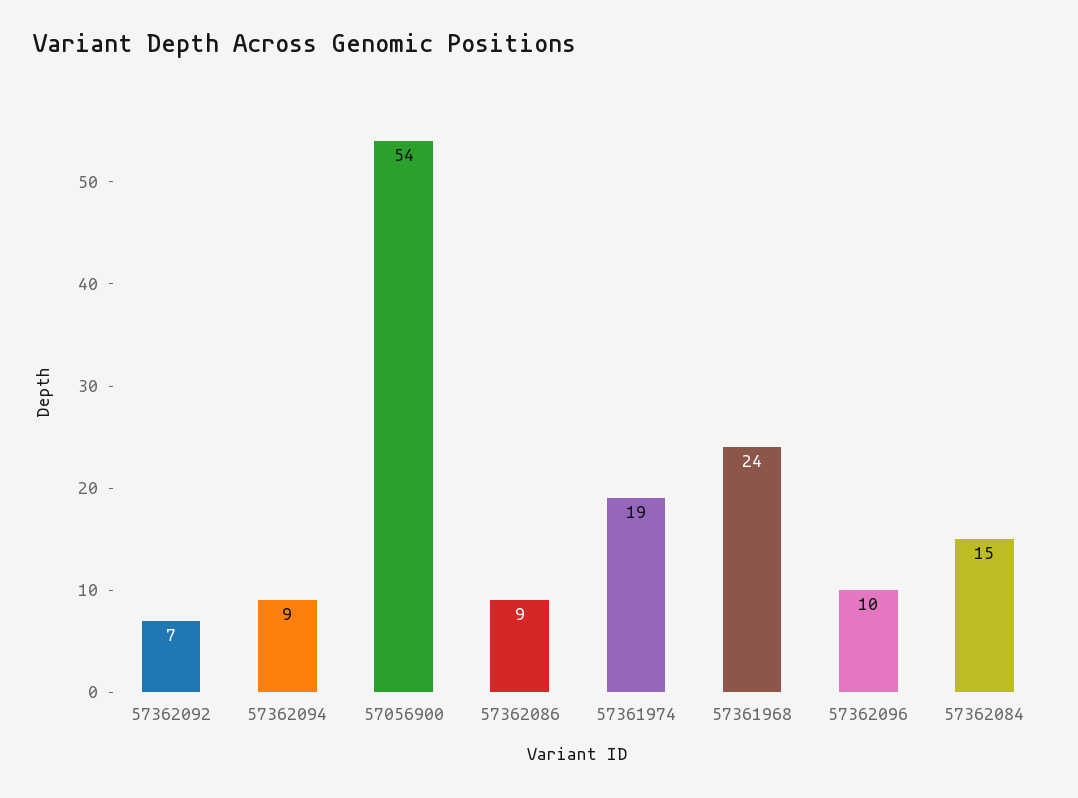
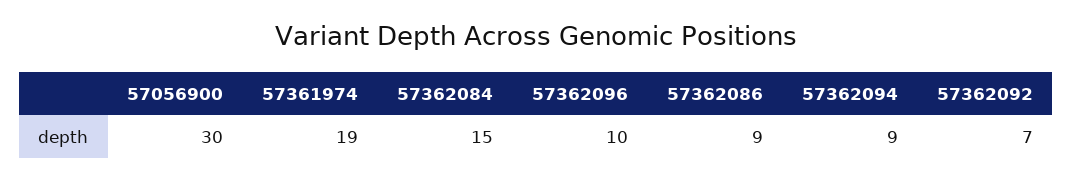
  {
    "57362092": 7,
    "57362094": 9,
-   "57056900": 54,
+   "57056900": 30,
    "57362086": 9,
    "57361974": 19,
-   "57361968": 24,
    "57362096": 10,
    "57362084": 15
  }

